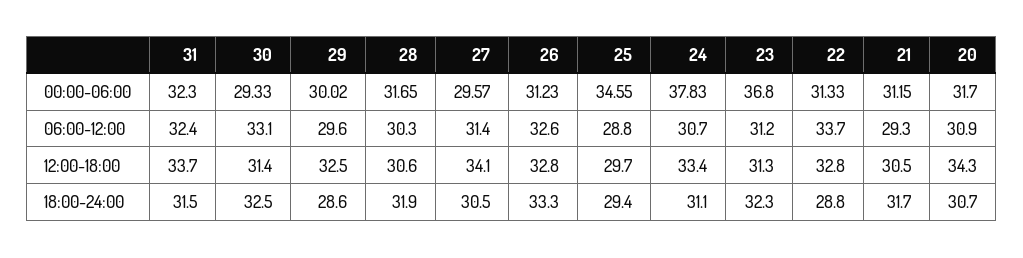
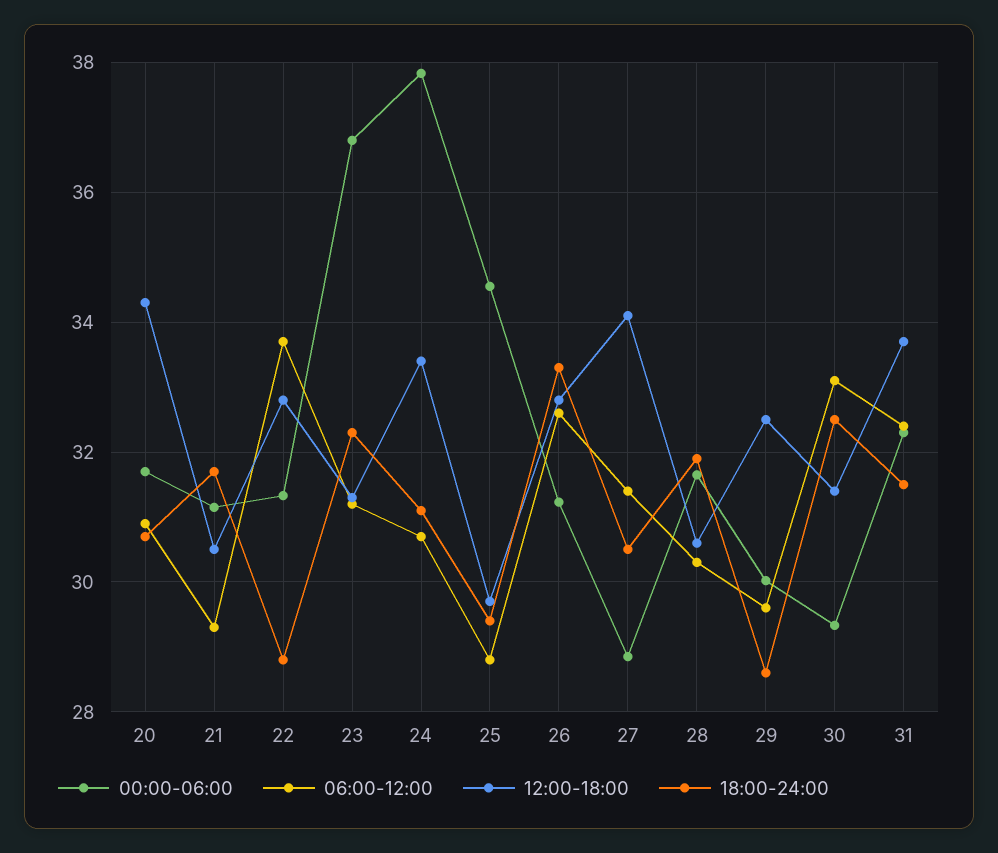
  {
    "00:00-06:00": {
      "31": 32.3,
      "30": 29.33,
      "29": 30.02,
      "28": 31.65,
-     "27": 29.57,
+     "27": 28.8,
      "26": 31.23,
      "25": 34.55,
      "24": 37.83,
      "23": 36.8,
      "22": 31.33,
      "21": 31.15,
      "20": 31.7
    },
    "06:00-12:00": {
      "31": 32.4,
      "30": 33.1,
      "29": 29.6,
      "28": 30.3,
      "27": 31.4,
      "26": 32.6,
      "25": 28.8,
      "24": 30.7,
      "23": 31.2,
      "22": 33.7,
      "21": 29.3,
      "20": 30.9
    },
    "12:00-18:00": {
      "31": 33.7,
      "30": 31.4,
      "29": 32.5,
      "28": 30.6,
      "27": 34.1,
      "26": 32.8,
      "25": 29.7,
      "24": 33.4,
      "23": 31.3,
      "22": 32.8,
      "21": 30.5,
      "20": 34.3
    },
    "18:00-24:00": {
      "31": 31.5,
      "30": 32.5,
      "29": 28.6,
      "28": 31.9,
      "27": 30.5,
      "26": 33.3,
      "25": 29.4,
      "24": 31.1,
      "23": 32.3,
      "22": 28.8,
      "21": 31.7,
      "20": 30.7
    }
  }

